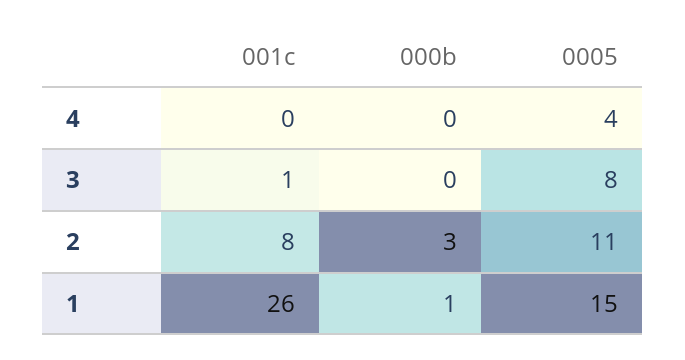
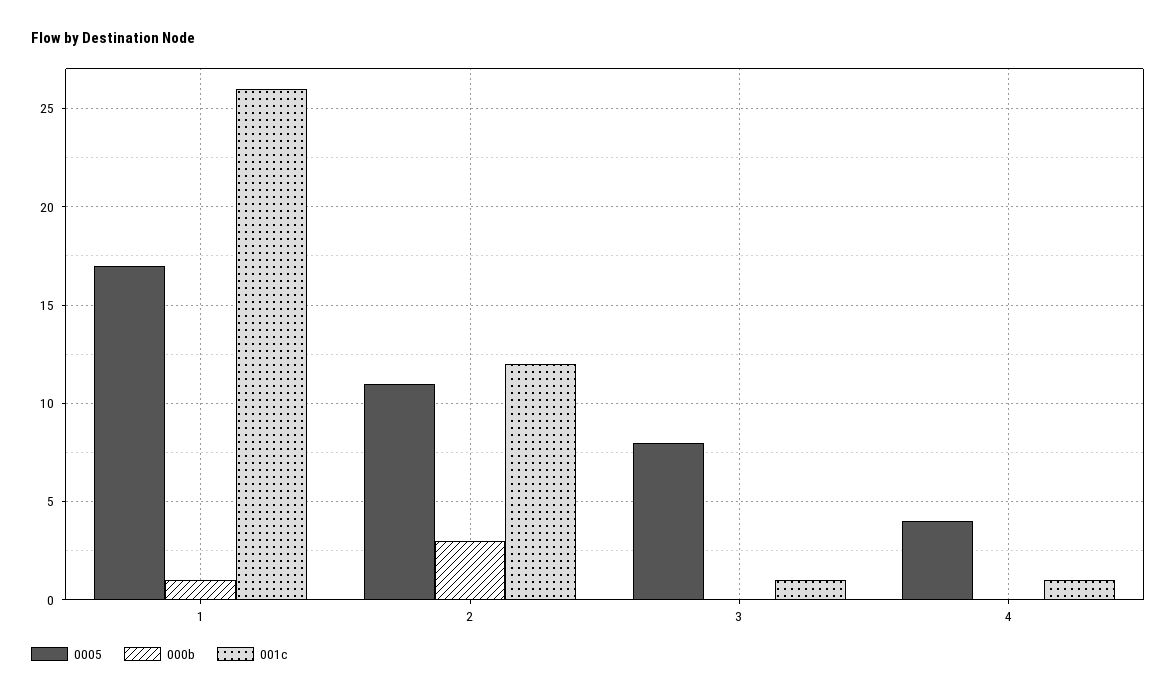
  {
    "001c": {
-     "4": 0,
+     "4": 1,
      "3": 1,
-     "2": 8,
+     "2": 12,
      "1": 26
    },
    "000b": {
      "4": 0,
      "3": 0,
      "2": 3,
      "1": 1
    },
    "0005": {
      "4": 4,
      "3": 8,
      "2": 11,
-     "1": 15
+     "1": 17
    }
  }

